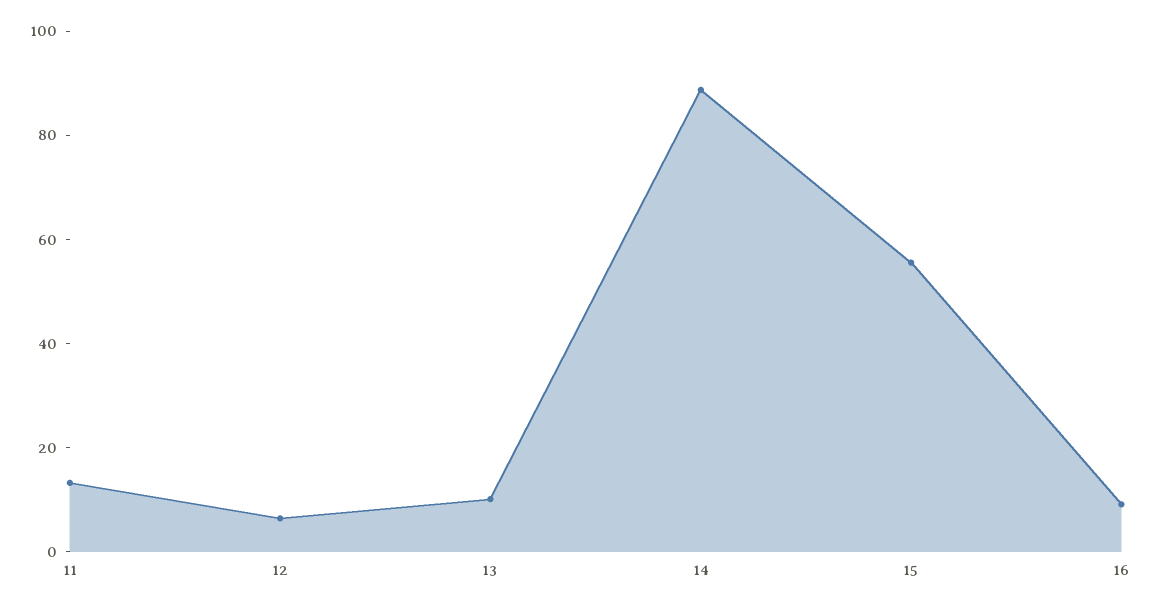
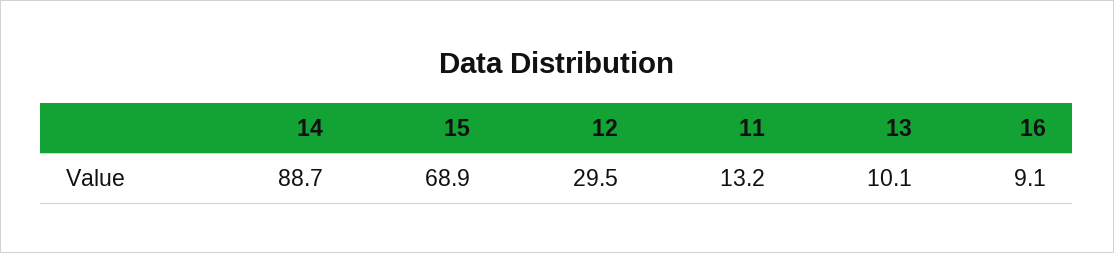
  {
    "11": 13.2,
-   "12": 5,
+   "12": 29.5,
    "13": 10.1,
    "14": 88.7,
-   "15": 55,
+   "15": 68.9,
    "16": 9.1
  }

